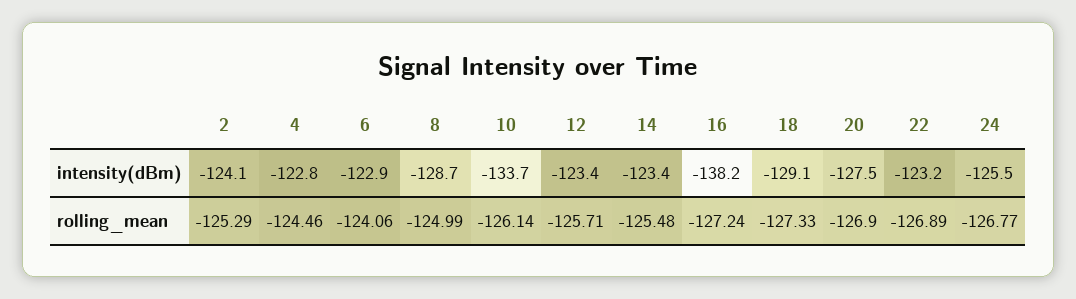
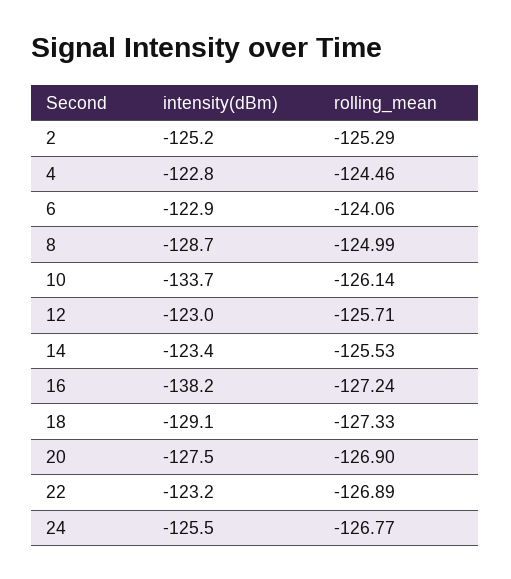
  {
    "2": {
-     "intensity(dBm)": -124.1,
+     "intensity(dBm)": -125.2,
      "rolling_mean": -125.29
    },
    "4": {
      "intensity(dBm)": -122.8,
      "rolling_mean": -124.46
    },
    "6": {
      "intensity(dBm)": -122.9,
      "rolling_mean": -124.06
    },
    "8": {
      "intensity(dBm)": -128.7,
      "rolling_mean": -124.99
    },
    "10": {
      "intensity(dBm)": -133.7,
      "rolling_mean": -126.14
    },
    "12": {
-     "intensity(dBm)": -123.4,
+     "intensity(dBm)": -123,
      "rolling_mean": -125.71
    },
    "14": {
      "intensity(dBm)": -123.4,
-     "rolling_mean": -125.48
+     "rolling_mean": -125.53
    },
    "16": {
      "intensity(dBm)": -138.2,
      "rolling_mean": -127.24
    },
    "18": {
      "intensity(dBm)": -129.1,
      "rolling_mean": -127.33
    },
    "20": {
      "intensity(dBm)": -127.5,
      "rolling_mean": -126.9
    },
    "22": {
      "intensity(dBm)": -123.2,
      "rolling_mean": -126.89
    },
    "24": {
      "intensity(dBm)": -125.5,
      "rolling_mean": -126.77
    }
  }

